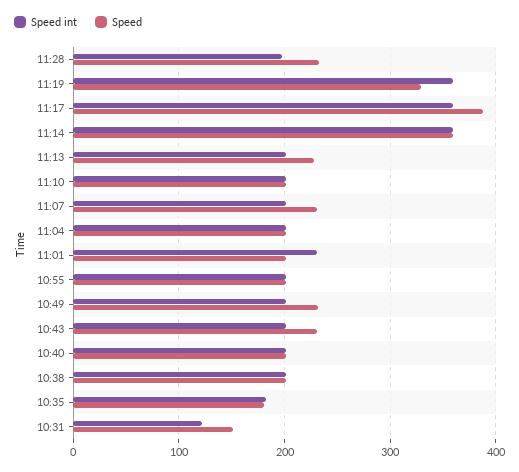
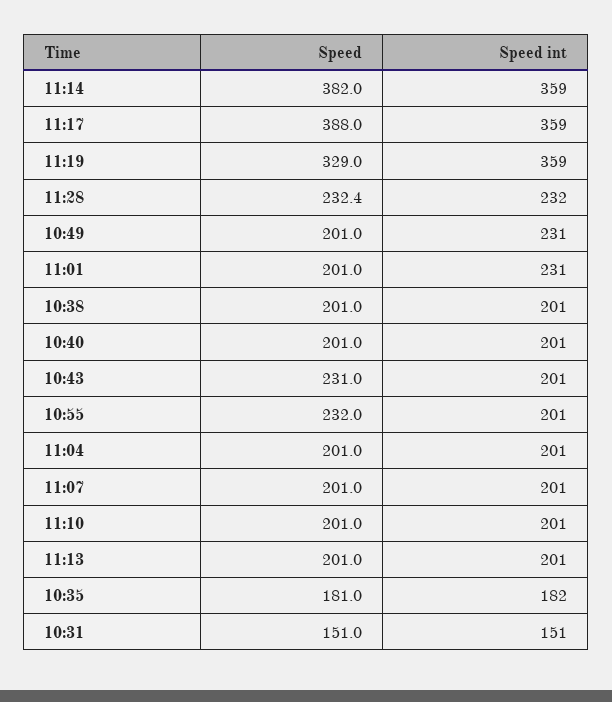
  {
    "Speed int": {
-     "11:28": 200,
+     "11:28": 232,
      "11:19": 359,
      "11:17": 359,
      "11:14": 359,
      "11:13": 201,
      "11:10": 201,
      "11:07": 201,
      "11:04": 201,
      "11:01": 231,
      "10:55": 201,
-     "10:49": 200,
+     "10:49": 231,
      "10:43": 201,
      "10:40": 201,
      "10:38": 201,
      "10:35": 182,
-     "10:31": 120
+     "10:31": 151
    },
    "Speed": {
      "11:28": 232.4,
      "11:19": 329,
      "11:17": 388,
-     "11:14": 360,
+     "11:14": 382,
-     "11:13": 230,
+     "11:13": 201,
      "11:10": 201,
-     "11:07": 230,
+     "11:07": 201,
      "11:04": 201,
      "11:01": 201,
-     "10:55": 200,
+     "10:55": 232,
-     "10:49": 230,
+     "10:49": 201,
      "10:43": 231,
      "10:40": 201,
      "10:38": 201,
      "10:35": 181,
      "10:31": 151
    }
  }

